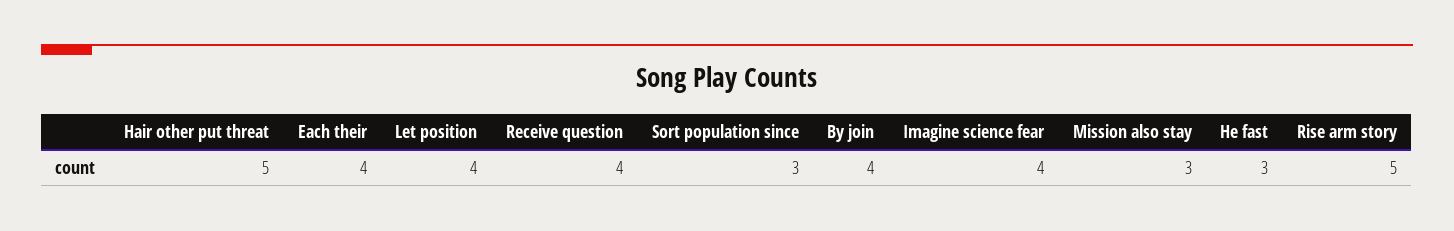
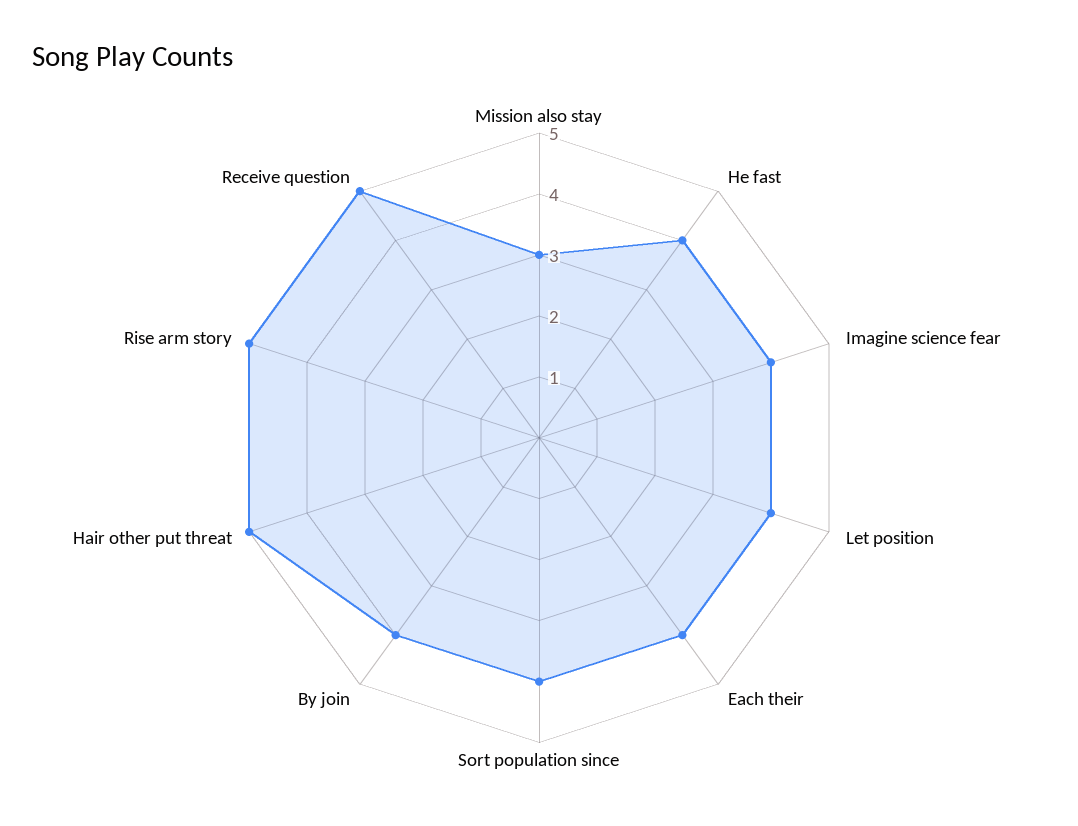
  {
    "Hair other put threat": 5,
    "Each their": 4,
    "Let position": 4,
-   "Receive question": 4,
+   "Receive question": 5,
-   "Sort population since": 3,
+   "Sort population since": 4,
    "By join": 4,
    "Imagine science fear": 4,
    "Mission also stay": 3,
-   "He fast": 3,
+   "He fast": 4,
    "Rise arm story": 5
  }

